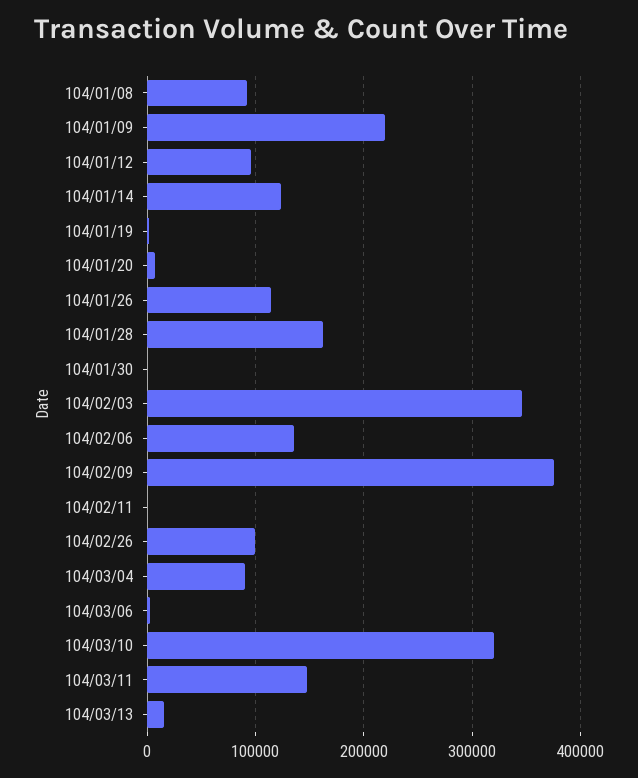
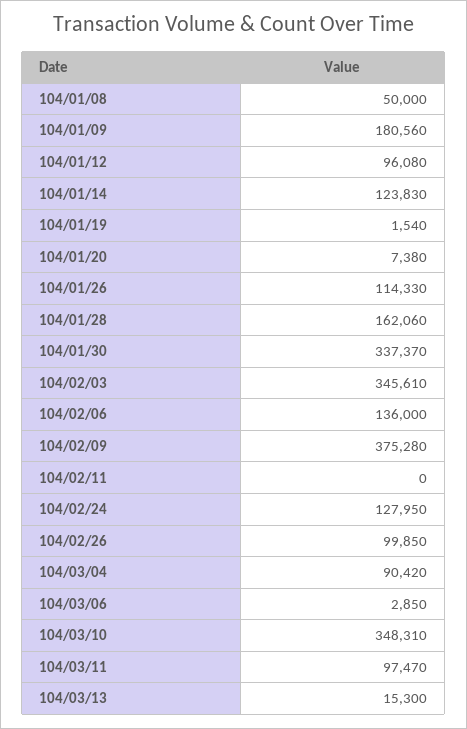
  {
-   "104/01/08": 90000,
+   "104/01/08": 50000,
-   "104/01/09": 220000,
+   "104/01/09": 180560,
    "104/01/12": 96080,
    "104/01/14": 123830,
    "104/01/19": 1540,
    "104/01/20": 7380,
    "104/01/26": 114330,
    "104/01/28": 162060,
-   "104/01/30": 0,
+   "104/01/30": 337370,
    "104/02/03": 345610,
    "104/02/06": 136000,
    "104/02/09": 375280,
    "104/02/11": 0,
    "104/02/26": 99850,
    "104/03/04": 90420,
    "104/03/06": 2850,
-   "104/03/10": 320000,
+   "104/03/10": 348310,
-   "104/03/11": 150000,
+   "104/03/11": 97470,
-   "104/03/13": 15300
+   "104/03/13": 15300,
+   "104/02/24": 127950
  }

